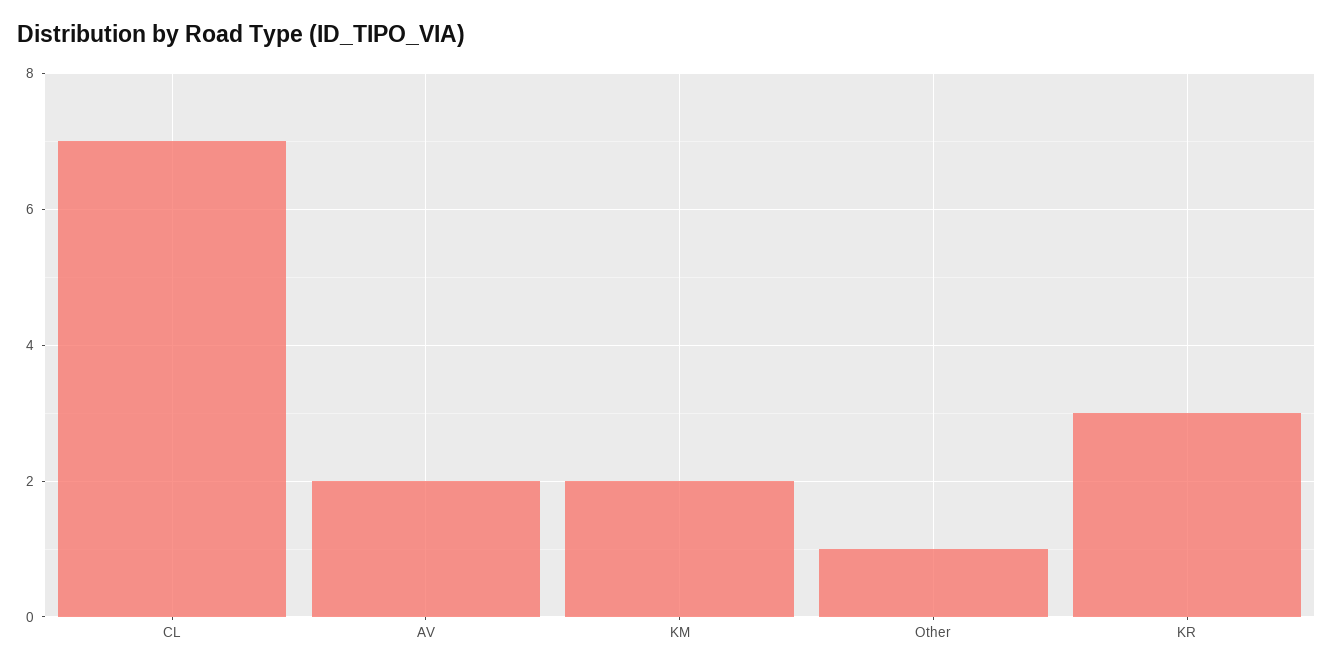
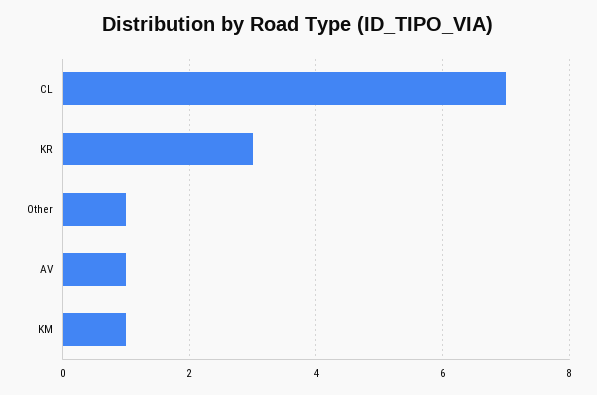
  {
    "CL": 7,
-   "AV": 2,
+   "AV": 1,
-   "KM": 2,
+   "KM": 1,
    "Other": 1,
    "KR": 3
  }

